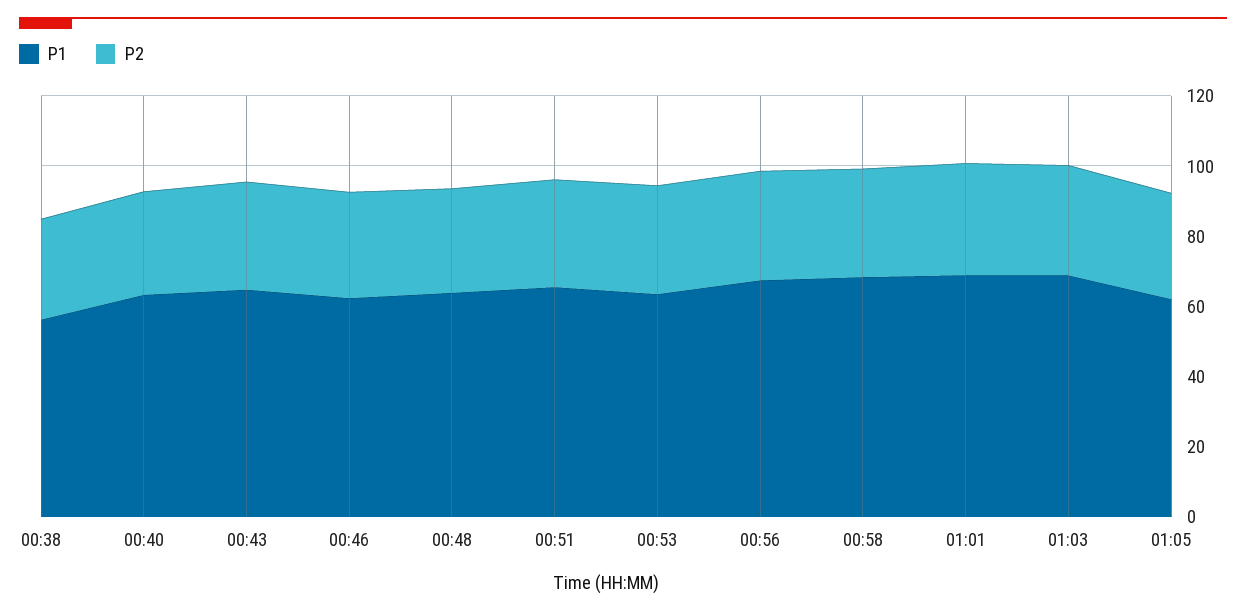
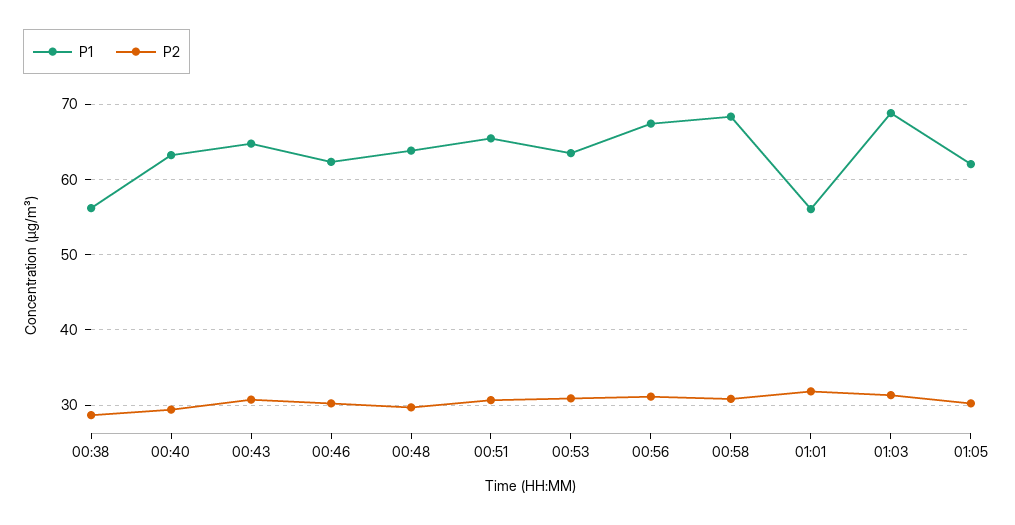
  {
    "P1": {
      "00:38": 56,
      "00:40": 63,
      "00:43": 65,
      "00:46": 62,
      "00:48": 64,
      "00:51": 65,
      "00:53": 64,
      "00:56": 67,
      "00:58": 68,
-     "01:01": 70,
+     "01:01": 56,
      "01:03": 69,
      "01:05": 62
    },
    "P2": {
      "00:38": 29,
      "00:40": 29,
      "00:43": 31,
      "00:46": 30,
      "00:48": 30,
      "00:51": 31,
      "00:53": 31,
      "00:56": 31,
      "00:58": 31,
      "01:01": 32,
      "01:03": 31,
      "01:05": 30
    }
  }

